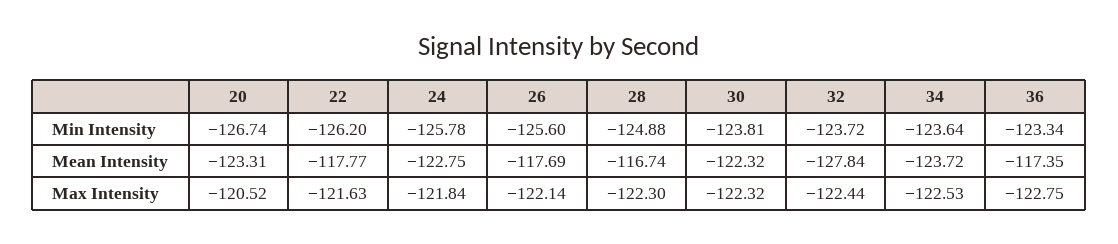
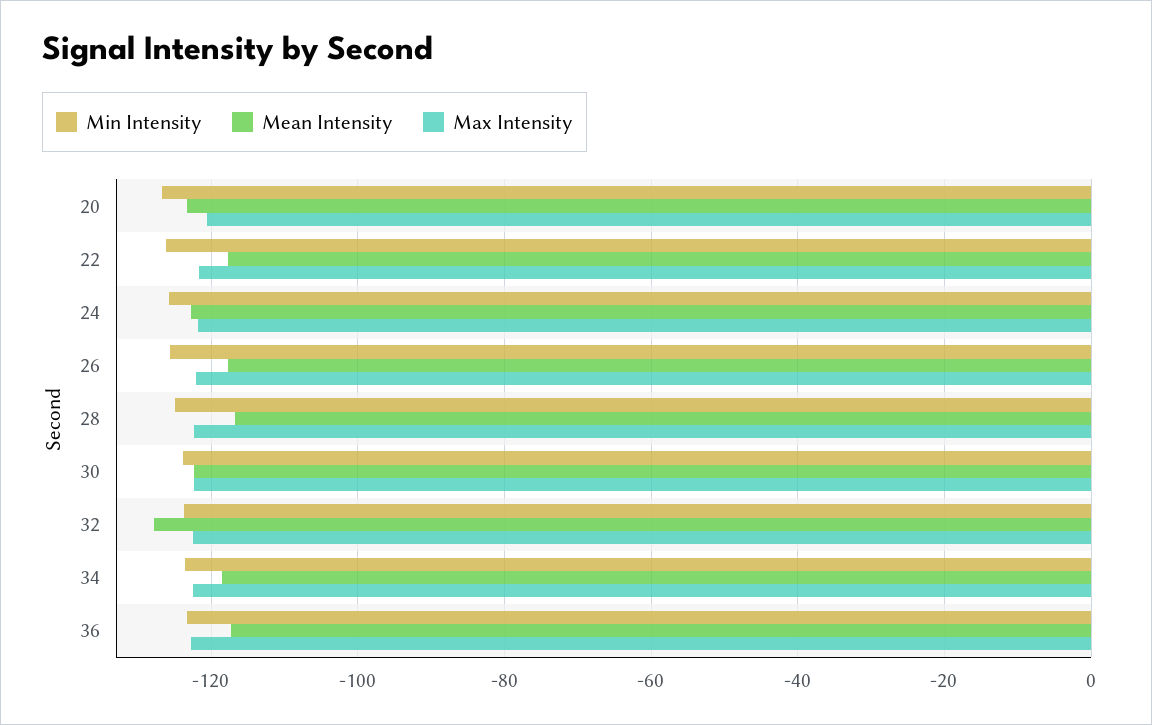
  {
    "Min Intensity": {
      "20": -126.74,
      "22": -126.2,
      "24": -125.78,
      "26": -125.6,
      "28": -124.88,
      "30": -123.81,
      "32": -123.72,
      "34": -123.64,
      "36": -123.34
    },
    "Mean Intensity": {
      "20": -123.31,
      "22": -117.77,
      "24": -122.75,
      "26": -117.69,
      "28": -116.74,
      "30": -122.32,
      "32": -127.84,
-     "34": -123.72,
+     "34": -118,
      "36": -117.35
    },
    "Max Intensity": {
      "20": -120.52,
      "22": -121.63,
      "24": -121.84,
      "26": -122.14,
      "28": -122.3,
      "30": -122.32,
      "32": -122.44,
      "34": -122.53,
      "36": -122.75
    }
  }

